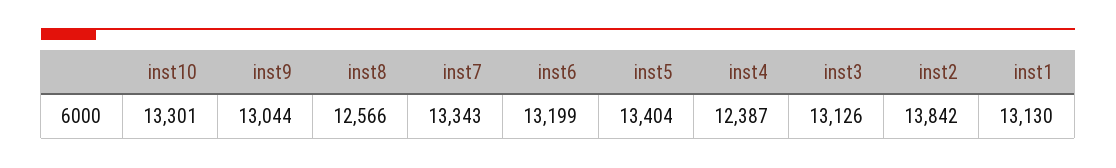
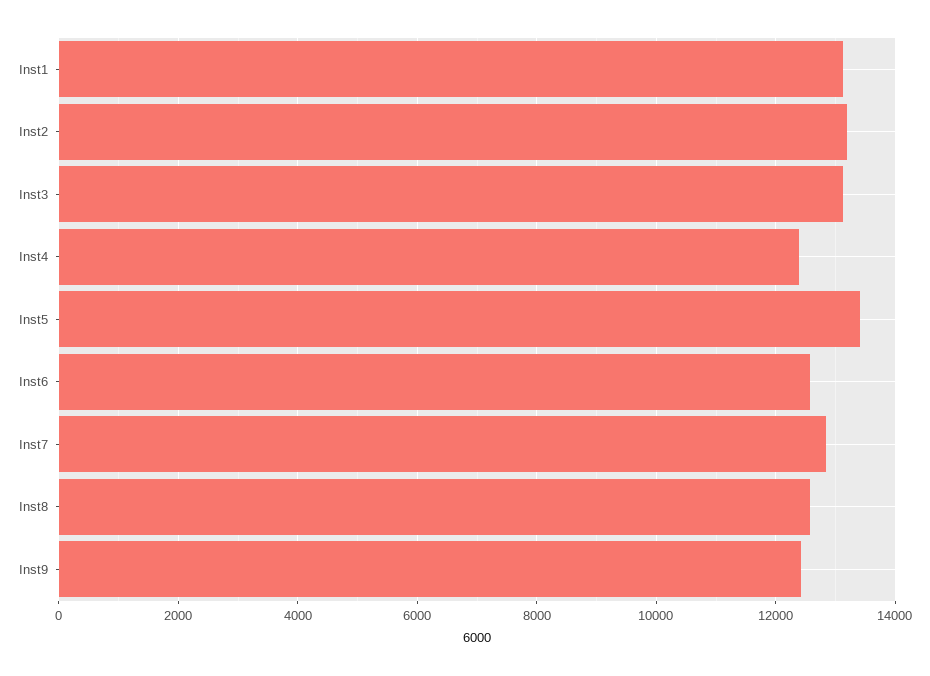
  {
-   "inst10": 13301,
-   "inst9": 13044,
+   "inst9": 12400,
    "inst8": 12566,
-   "inst7": 13343,
+   "inst7": 12800,
-   "inst6": 13199,
+   "inst6": 12600,
    "inst5": 13404,
    "inst4": 12387,
    "inst3": 13126,
-   "inst2": 13842,
+   "inst2": 13200,
    "inst1": 13130
  }

